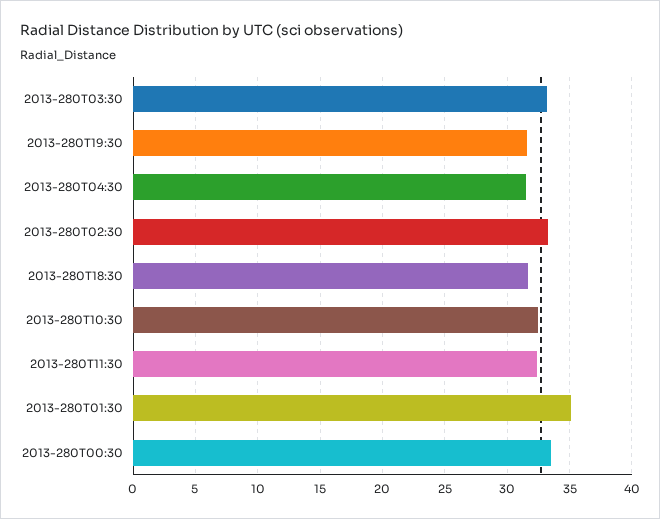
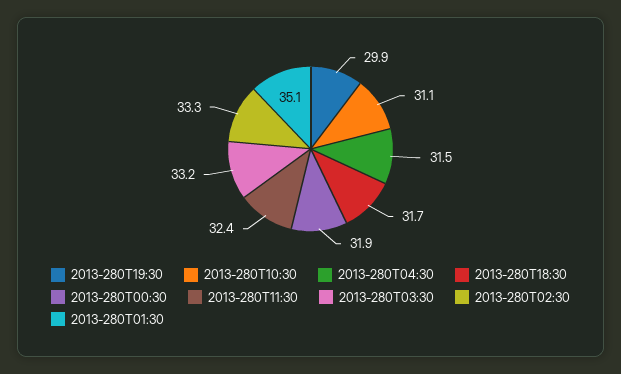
  {
    "2013-280T03:30": 33.2,
-   "2013-280T19:30": 31.5,
+   "2013-280T19:30": 29.9,
    "2013-280T04:30": 31.5,
    "2013-280T02:30": 33.3,
    "2013-280T18:30": 31.7,
-   "2013-280T10:30": 32.5,
+   "2013-280T10:30": 31.1,
    "2013-280T11:30": 32.4,
    "2013-280T01:30": 35.1,
-   "2013-280T00:30": 33.5
+   "2013-280T00:30": 31.9
  }

